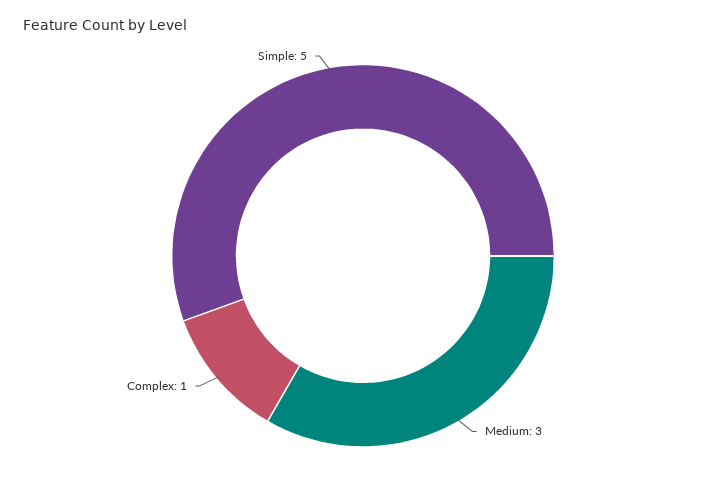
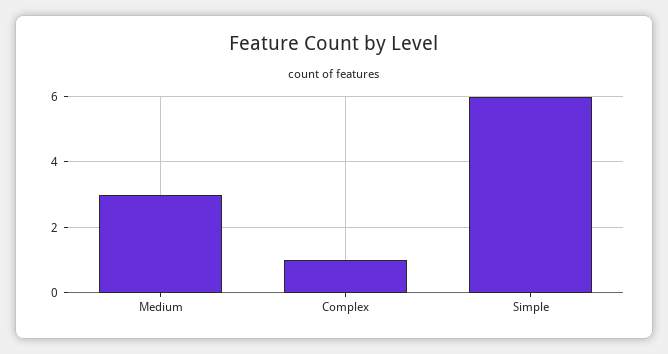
  {
    "Medium": 3,
    "Complex": 1,
-   "Simple": 5
+   "Simple": 6
  }

